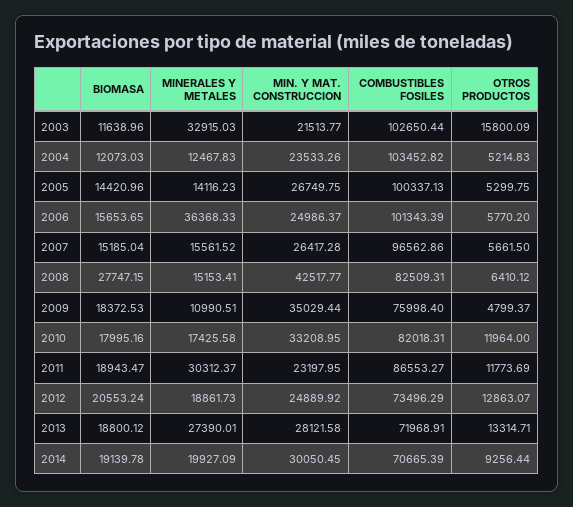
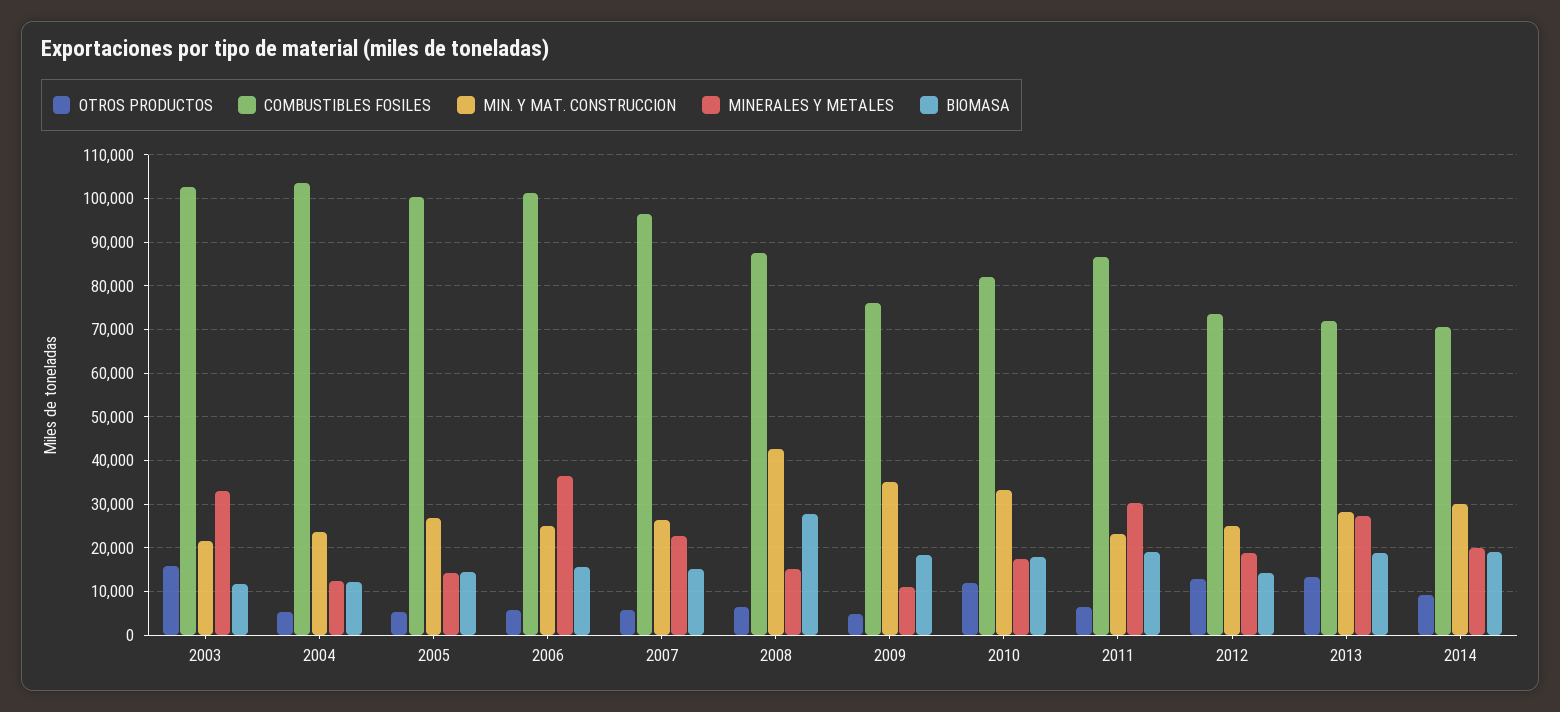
  {
    "BIOMASA": {
      "2003": 11638.96,
      "2004": 12073.03,
      "2005": 14420.96,
      "2006": 15653.65,
      "2007": 15185.04,
      "2008": 27747.15,
      "2009": 18372.53,
      "2010": 17995.16,
      "2011": 18943.47,
-     "2012": 20553.24,
+     "2012": 14000,
      "2013": 18800.12,
      "2014": 19139.78
    },
    "MINERALES Y METALES": {
      "2003": 32915.03,
      "2004": 12467.83,
      "2005": 14116.23,
      "2006": 36368.33,
-     "2007": 15561.52,
+     "2007": 22000,
      "2008": 15153.41,
      "2009": 10990.51,
      "2010": 17425.58,
      "2011": 30312.37,
      "2012": 18861.73,
      "2013": 27390.01,
      "2014": 19927.09
    },
    "MIN. Y MAT. CONSTRUCCION": {
      "2003": 21513.77,
      "2004": 23533.26,
      "2005": 26749.75,
      "2006": 24986.37,
      "2007": 26417.28,
      "2008": 42517.77,
      "2009": 35029.44,
      "2010": 33208.95,
      "2011": 23197.95,
      "2012": 24889.92,
      "2013": 28121.58,
      "2014": 30050.45
    },
    "COMBUSTIBLES FOSILES": {
      "2003": 102650.44,
      "2004": 103452.82,
      "2005": 100337.13,
      "2006": 101343.39,
      "2007": 96562.86,
-     "2008": 82509.31,
+     "2008": 88000,
      "2009": 75998.4,
      "2010": 82018.31,
      "2011": 86553.27,
      "2012": 73496.29,
      "2013": 71968.91,
      "2014": 70665.39
    },
    "OTROS PRODUCTOS": {
      "2003": 15800.09,
      "2004": 5214.83,
      "2005": 5299.75,
      "2006": 5770.2,
      "2007": 5661.5,
      "2008": 6410.12,
      "2009": 4799.37,
      "2010": 11964,
-     "2011": 11773.69,
+     "2011": 6000,
      "2012": 12863.07,
      "2013": 13314.71,
      "2014": 9256.44
    }
  }

